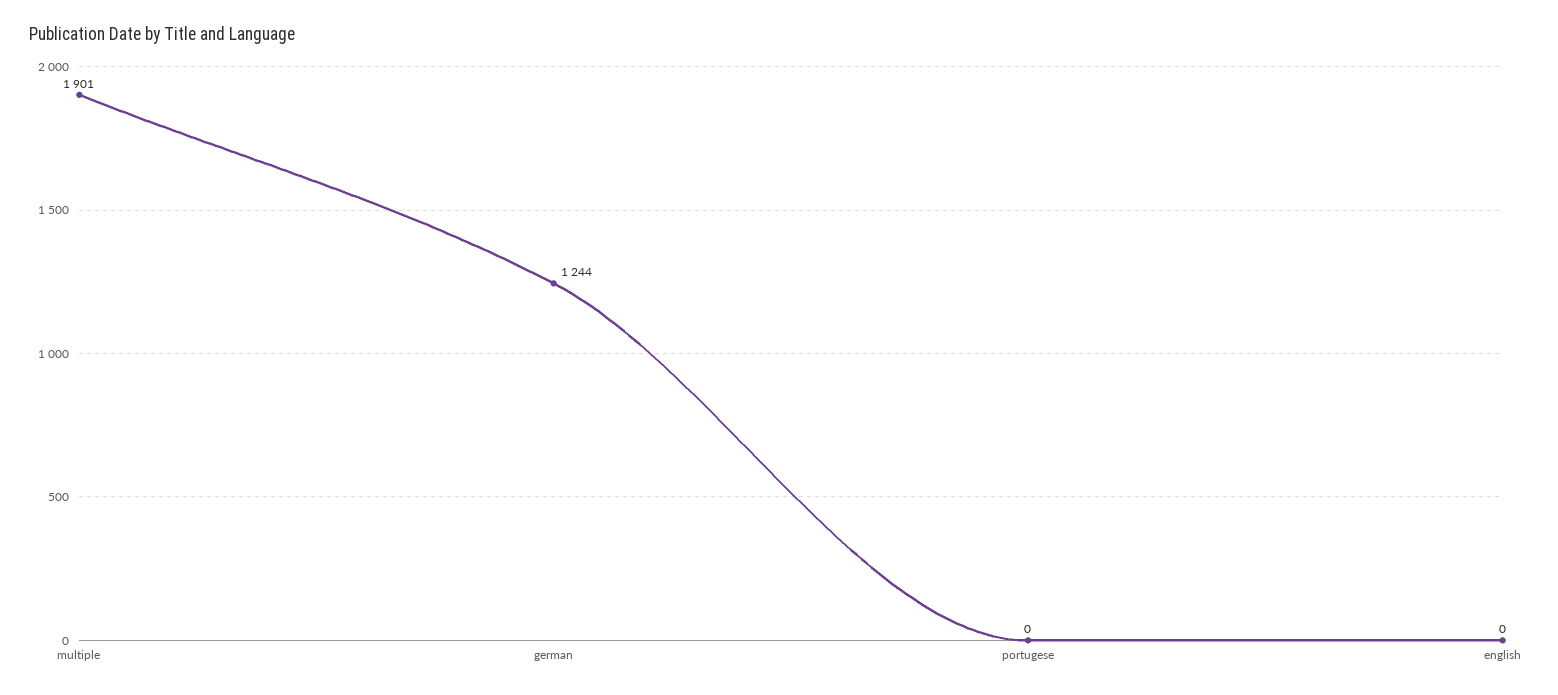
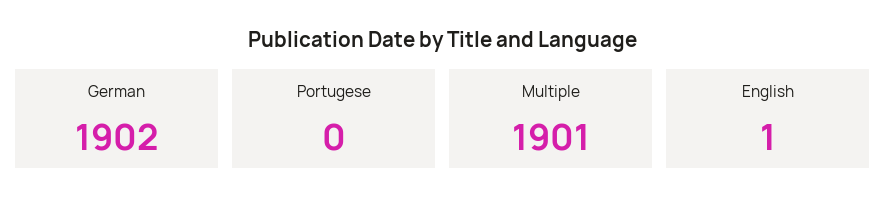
  {
    "multiple": 1901,
-   "german": 1244,
+   "german": 1902,
    "portugese": 0,
-   "english": 0
+   "english": 1
  }

